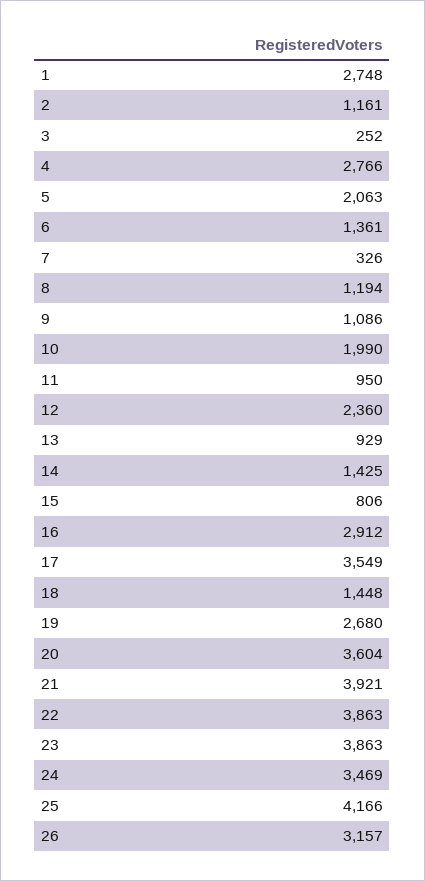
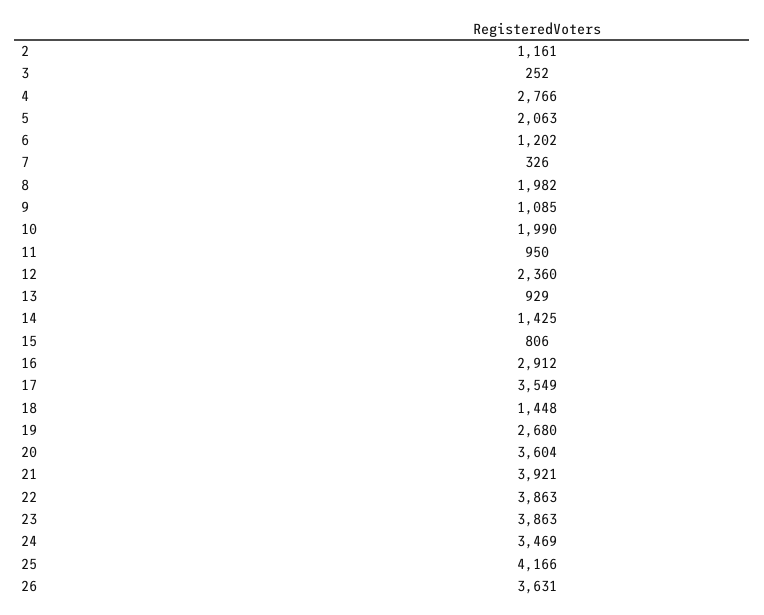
  {
-   "1": 2748,
    "2": 1161,
    "3": 252,
    "4": 2766,
    "5": 2063,
-   "6": 1361,
+   "6": 1202,
    "7": 326,
-   "8": 1194,
+   "8": 1982,
-   "9": 1086,
+   "9": 1085,
    "10": 1990,
    "11": 950,
    "12": 2360,
    "13": 929,
    "14": 1425,
    "15": 806,
    "16": 2912,
    "17": 3549,
    "18": 1448,
    "19": 2680,
    "20": 3604,
    "21": 3921,
    "22": 3863,
    "23": 3863,
    "24": 3469,
    "25": 4166,
-   "26": 3157
+   "26": 3631
  }

